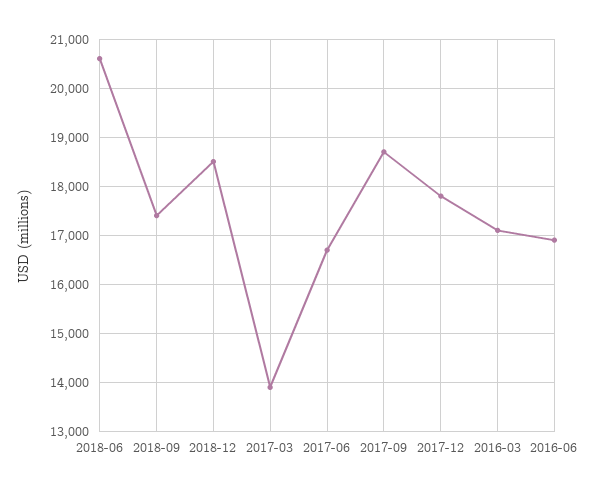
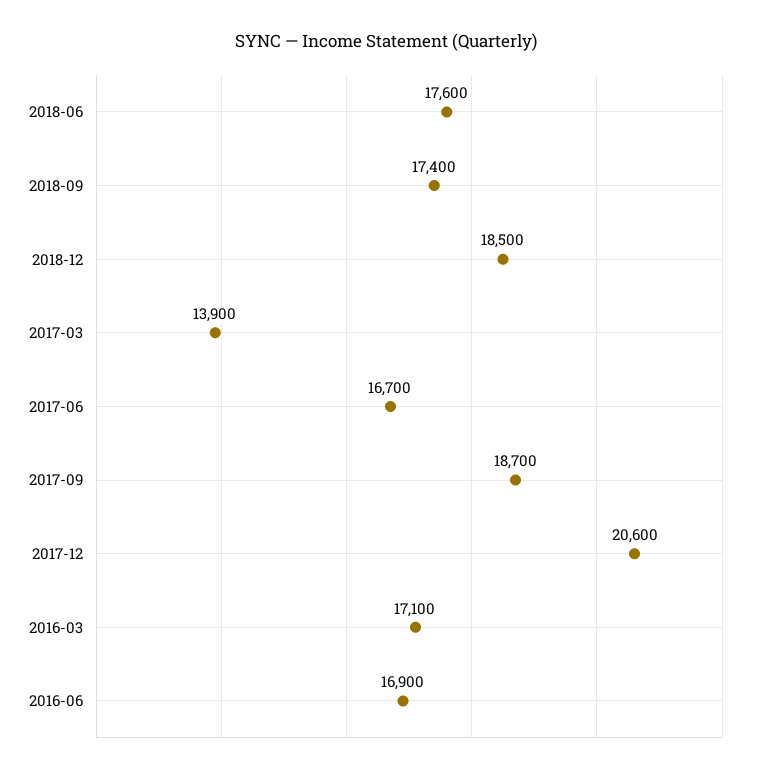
  {
-   "2018-06": 20600,
+   "2018-06": 17600,
    "2018-09": 17400,
    "2018-12": 18500,
    "2017-03": 13900,
    "2017-06": 16700,
    "2017-09": 18700,
-   "2017-12": 17800,
+   "2017-12": 20600,
    "2016-03": 17100,
    "2016-06": 16900
  }

